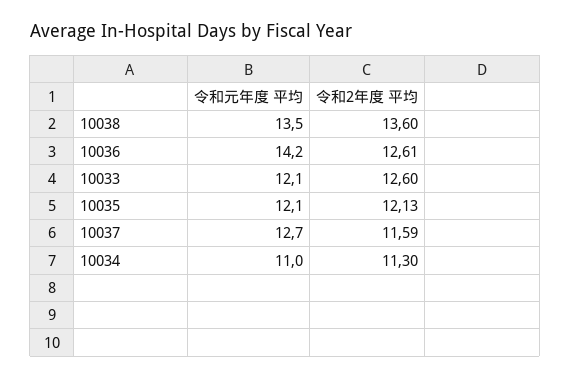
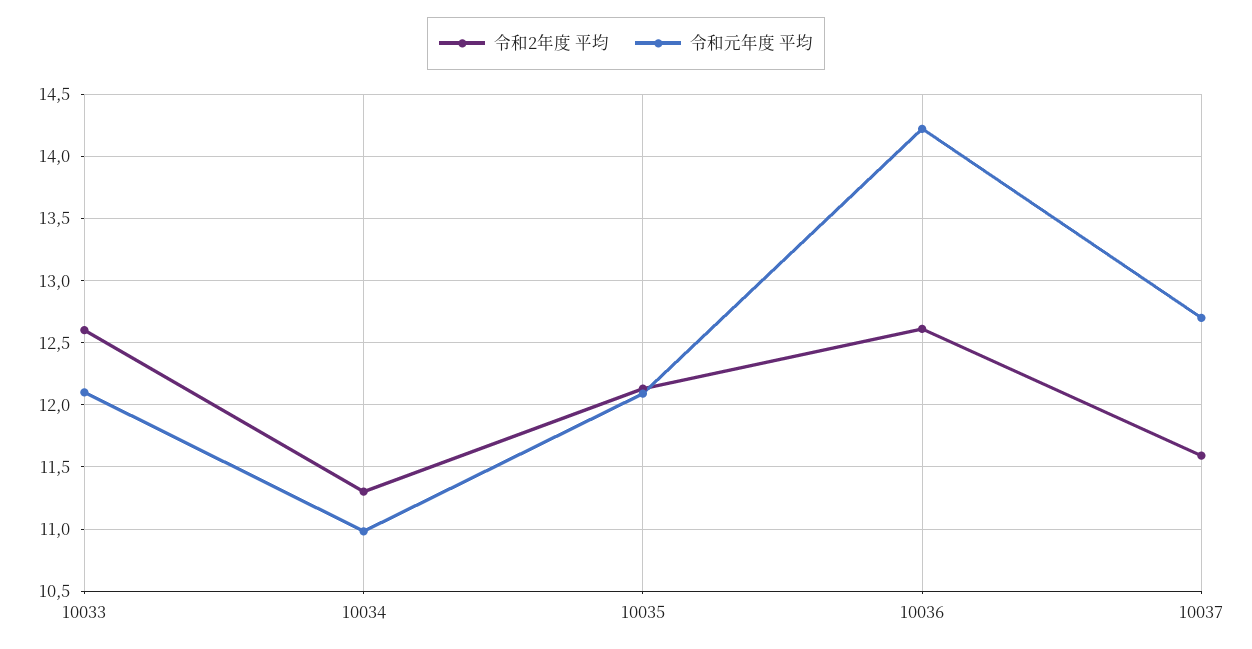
  {
    "令和元年度 平均": {
-     "10038": 13.5,
      "10036": 14.2,
      "10033": 12.1,
      "10035": 12.1,
      "10037": 12.7,
      "10034": 11
    },
    "令和2年度 平均": {
-     "10038": 13.6,
      "10036": 12.61,
      "10033": 12.6,
      "10035": 12.13,
      "10037": 11.59,
      "10034": 11.3
    }
  }

